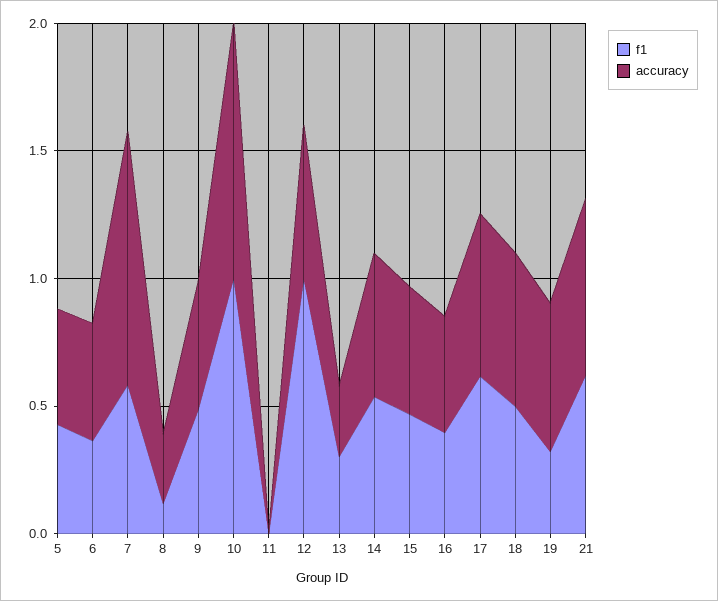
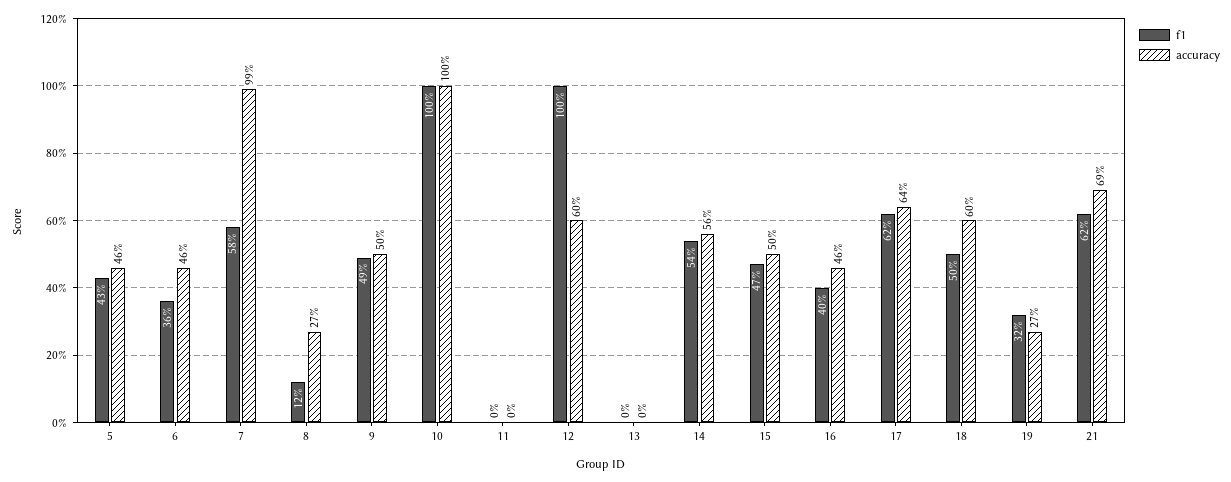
  {
    "f1": {
      "5": 0.43,
      "6": 0.36,
      "7": 0.58,
      "8": 0.12,
      "9": 0.49,
      "10": 1,
      "11": 0,
      "12": 1,
-     "13": 0.3,
+     "13": 0,
      "14": 0.54,
      "15": 0.47,
      "16": 0.4,
      "17": 0.62,
      "18": 0.5,
      "19": 0.32,
      "21": 0.62
    },
    "accuracy": {
      "5": 0.46,
      "6": 0.46,
      "7": 0.99,
      "8": 0.27,
      "9": 0.5,
      "10": 1,
      "11": 0,
      "12": 0.6,
-     "13": 0.3,
+     "13": 0,
      "14": 0.56,
      "15": 0.5,
      "16": 0.46,
      "17": 0.64,
      "18": 0.6,
-     "19": 0.6,
+     "19": 0.27,
      "21": 0.69
    }
  }

